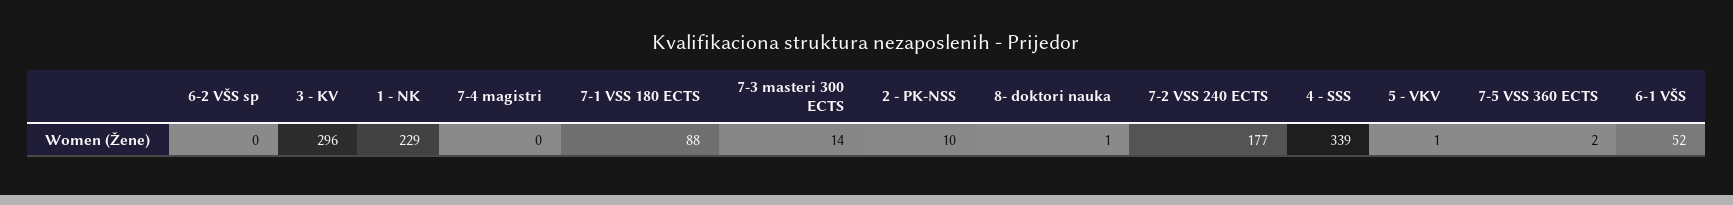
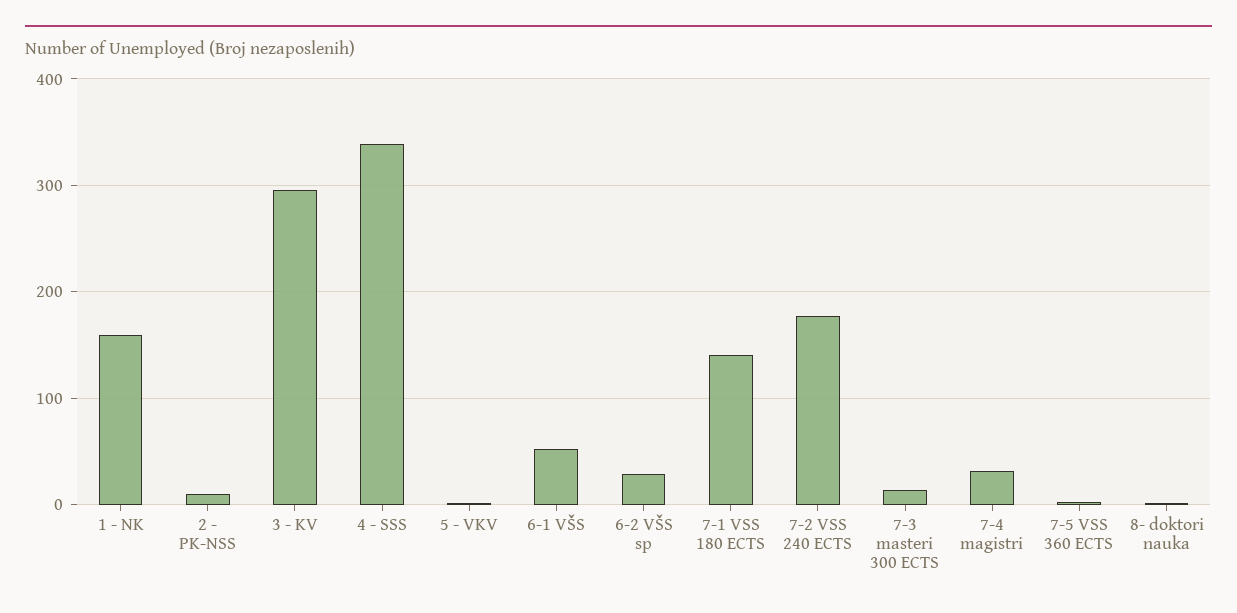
  {
-   "6-2 VŠS sp": 0,
+   "6-2 VŠS sp": 30,
    "3 - KV": 296,
-   "1 - NK": 229,
+   "1 - NK": 160,
-   "7-4 magistri": 0,
+   "7-4 magistri": 30,
-   "7-1 VSS 180 ECTS": 88,
+   "7-1 VSS 180 ECTS": 140,
    "7-3 masteri 300 ECTS": 14,
    "2 - PK-NSS": 10,
    "8- doktori nauka": 1,
    "7-2 VSS 240 ECTS": 177,
    "4 - SSS": 339,
    "5 - VKV": 1,
    "7-5 VSS 360 ECTS": 2,
    "6-1 VŠS": 52
  }

